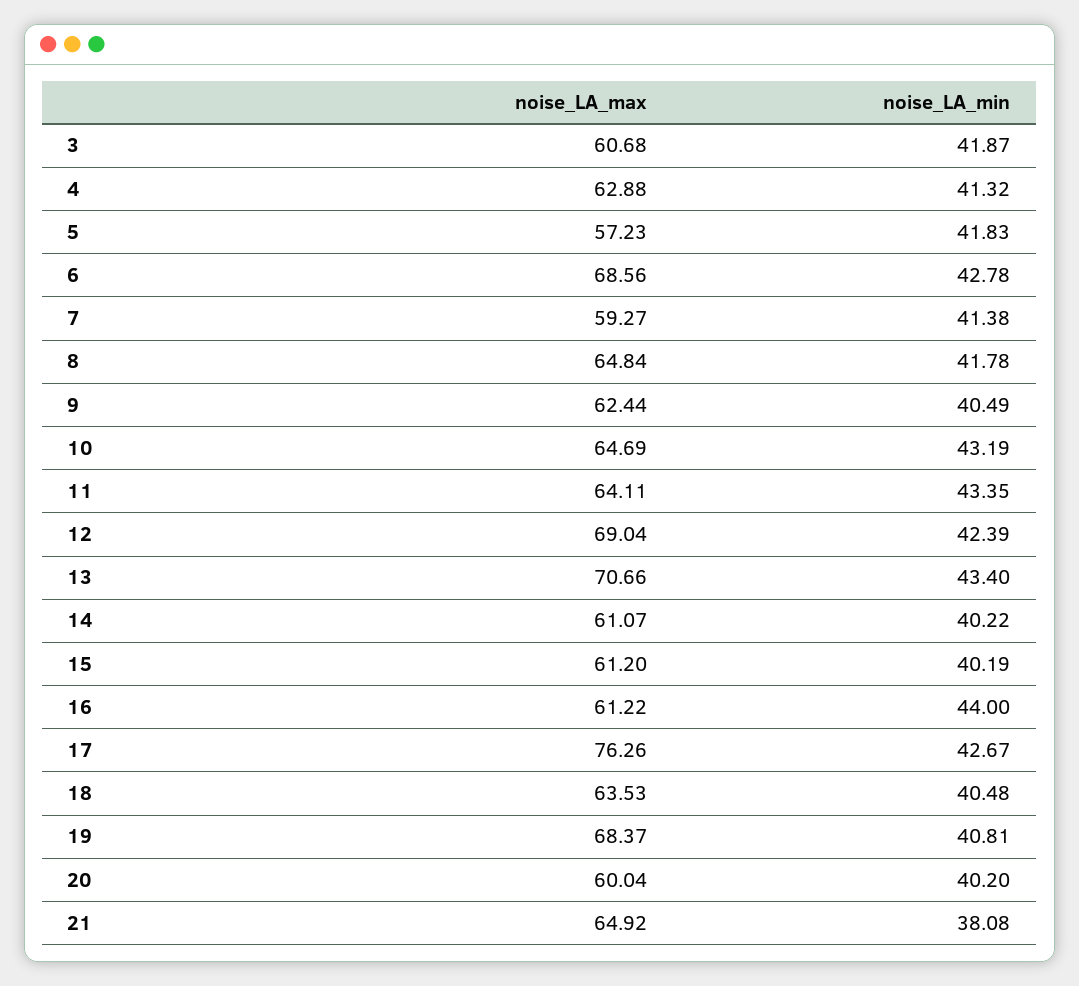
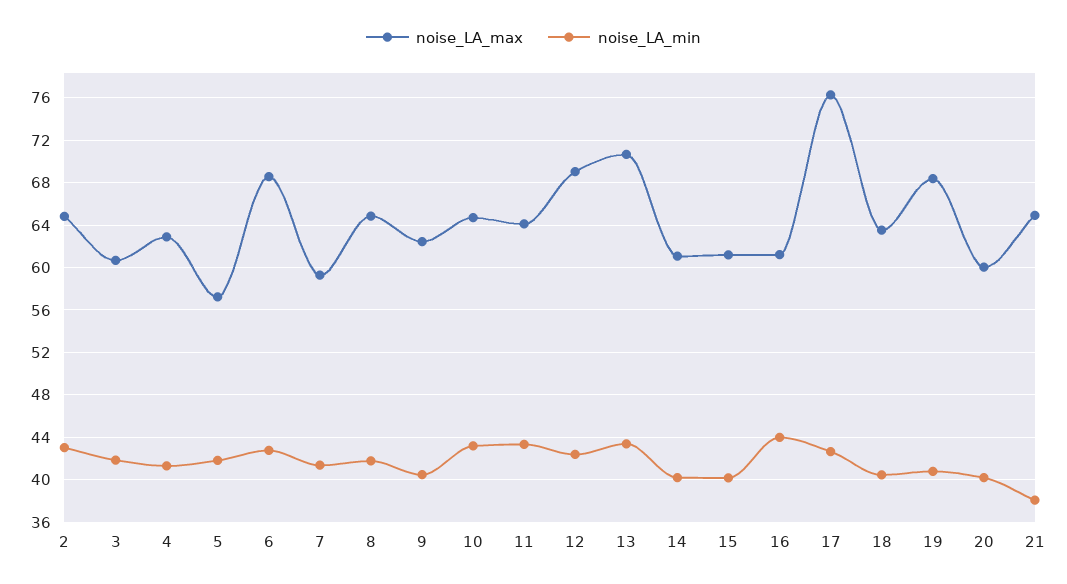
  {
    "noise_LA_max": {
      "3": 60.68,
      "4": 62.88,
      "5": 57.23,
      "6": 68.56,
      "7": 59.27,
      "8": 64.84,
      "9": 62.44,
      "10": 64.69,
      "11": 64.11,
      "12": 69.04,
      "13": 70.66,
      "14": 61.07,
      "15": 61.2,
      "16": 61.22,
      "17": 76.26,
      "18": 63.53,
      "19": 68.37,
      "20": 60.04,
-     "21": 64.92
+     "21": 64.92,
+     "2": 65
    },
    "noise_LA_min": {
      "3": 41.87,
      "4": 41.32,
      "5": 41.83,
      "6": 42.78,
      "7": 41.38,
      "8": 41.78,
      "9": 40.49,
      "10": 43.19,
      "11": 43.35,
      "12": 42.39,
      "13": 43.4,
      "14": 40.22,
      "15": 40.19,
      "16": 44,
      "17": 42.67,
      "18": 40.48,
      "19": 40.81,
      "20": 40.2,
-     "21": 38.08
+     "21": 38.08,
+     "2": 43
    }
  }

